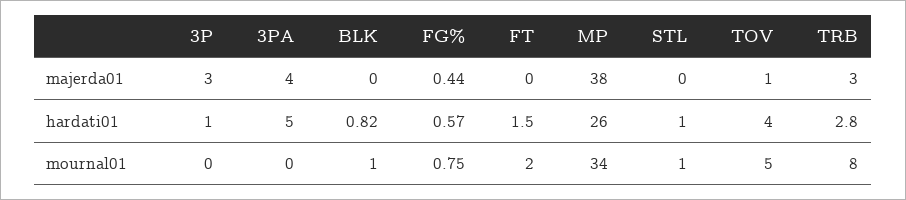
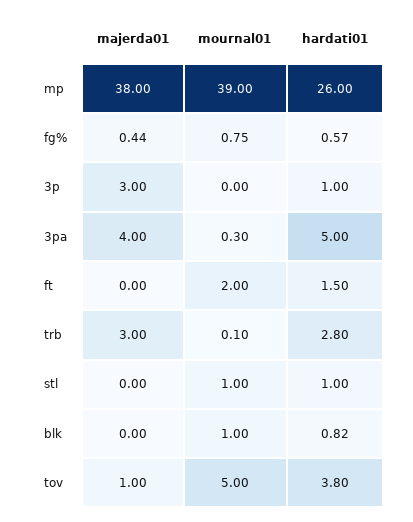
  {
    "3P": {
      "majerda01": 3,
      "hardati01": 1,
      "mournal01": 0
    },
    "3PA": {
      "majerda01": 4,
      "hardati01": 5,
-     "mournal01": 0
+     "mournal01": 0.3
    },
    "BLK": {
      "majerda01": 0,
      "hardati01": 0.82,
      "mournal01": 1
    },
    "FG%": {
      "majerda01": 0.44,
      "hardati01": 0.57,
      "mournal01": 0.75
    },
    "FT": {
      "majerda01": 0,
      "hardati01": 1.5,
      "mournal01": 2
    },
    "MP": {
      "majerda01": 38,
      "hardati01": 26,
-     "mournal01": 34
+     "mournal01": 39
    },
    "STL": {
      "majerda01": 0,
      "hardati01": 1,
      "mournal01": 1
    },
    "TOV": {
      "majerda01": 1,
-     "hardati01": 4,
+     "hardati01": 3.8,
      "mournal01": 5
    },
    "TRB": {
      "majerda01": 3,
      "hardati01": 2.8,
-     "mournal01": 8
+     "mournal01": 0.1
    }
  }

